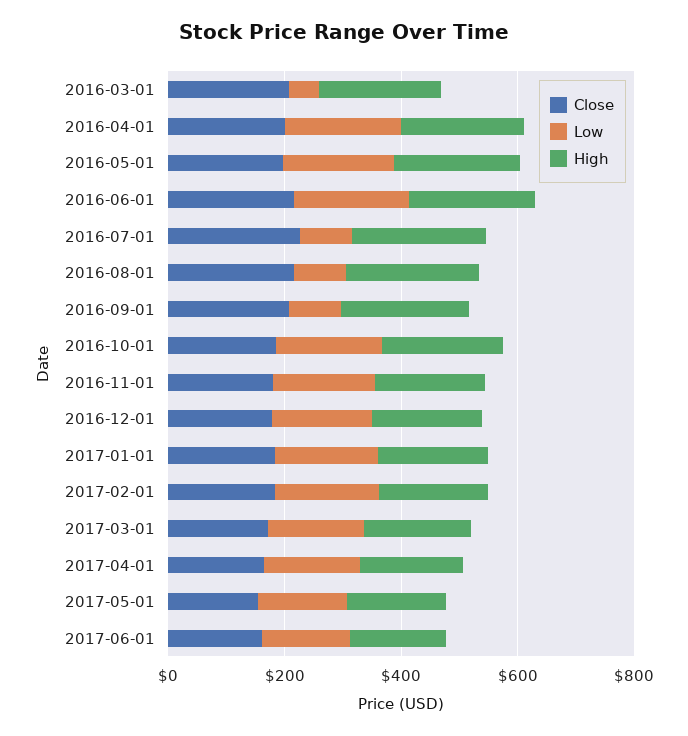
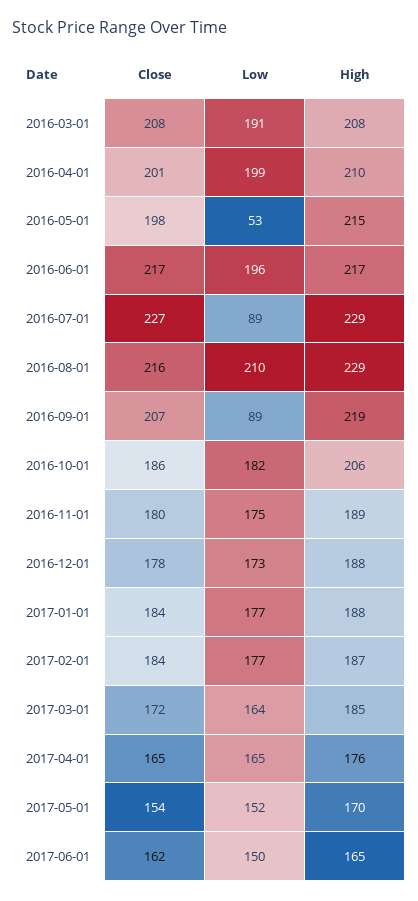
  {
    "Close": {
      "2016-03-01": 208,
      "2016-04-01": 201,
      "2016-05-01": 198,
      "2016-06-01": 217,
      "2016-07-01": 227,
      "2016-08-01": 216,
      "2016-09-01": 207,
      "2016-10-01": 186,
      "2016-11-01": 180,
      "2016-12-01": 178,
      "2017-01-01": 184,
      "2017-02-01": 184,
      "2017-03-01": 172,
      "2017-04-01": 165,
      "2017-05-01": 154,
      "2017-06-01": 162
    },
    "Low": {
-     "2016-03-01": 50,
+     "2016-03-01": 191,
      "2016-04-01": 199,
-     "2016-05-01": 200,
+     "2016-05-01": 53,
      "2016-06-01": 196,
      "2016-07-01": 89,
-     "2016-08-01": 100,
+     "2016-08-01": 210,
      "2016-09-01": 89,
      "2016-10-01": 182,
      "2016-11-01": 175,
      "2016-12-01": 173,
      "2017-01-01": 177,
      "2017-02-01": 177,
      "2017-03-01": 164,
      "2017-04-01": 165,
      "2017-05-01": 152,
      "2017-06-01": 150
    },
    "High": {
      "2016-03-01": 208,
      "2016-04-01": 210,
      "2016-05-01": 215,
      "2016-06-01": 217,
      "2016-07-01": 229,
      "2016-08-01": 229,
      "2016-09-01": 219,
      "2016-10-01": 206,
      "2016-11-01": 189,
      "2016-12-01": 188,
      "2017-01-01": 188,
      "2017-02-01": 187,
      "2017-03-01": 185,
      "2017-04-01": 176,
      "2017-05-01": 170,
      "2017-06-01": 165
    }
  }

